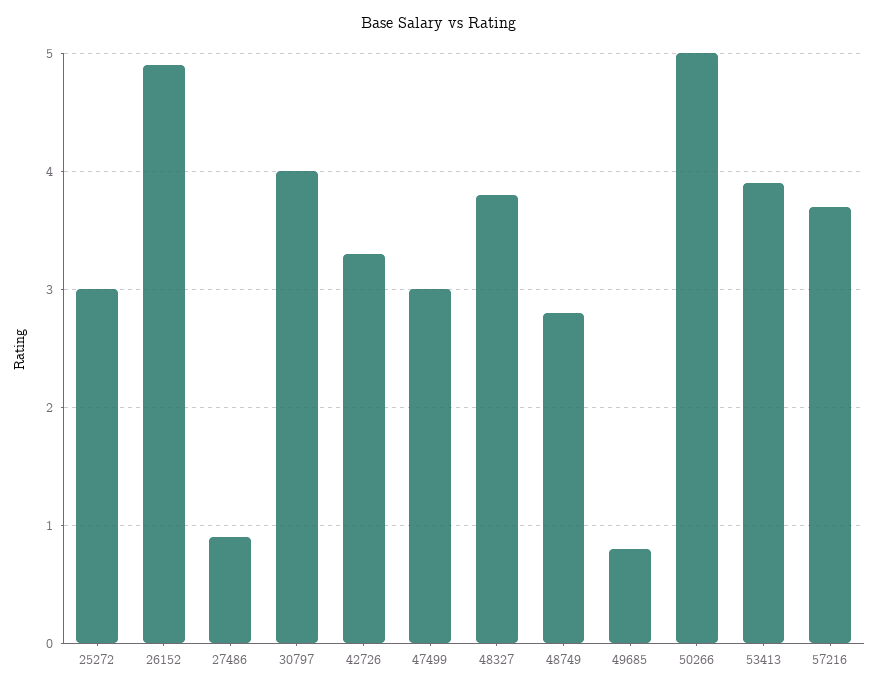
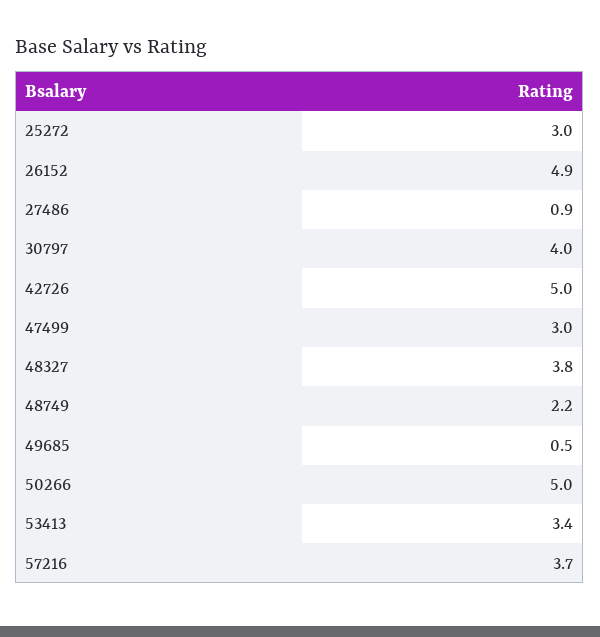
  {
    "25272": 3,
    "26152": 4.9,
    "27486": 0.9,
    "30797": 4,
-   "42726": 3.3,
+   "42726": 5,
    "47499": 3,
    "48327": 3.8,
-   "48749": 2.8,
+   "48749": 2.2,
-   "49685": 0.8,
+   "49685": 0.5,
    "50266": 5,
-   "53413": 3.9,
+   "53413": 3.4,
    "57216": 3.7
  }

